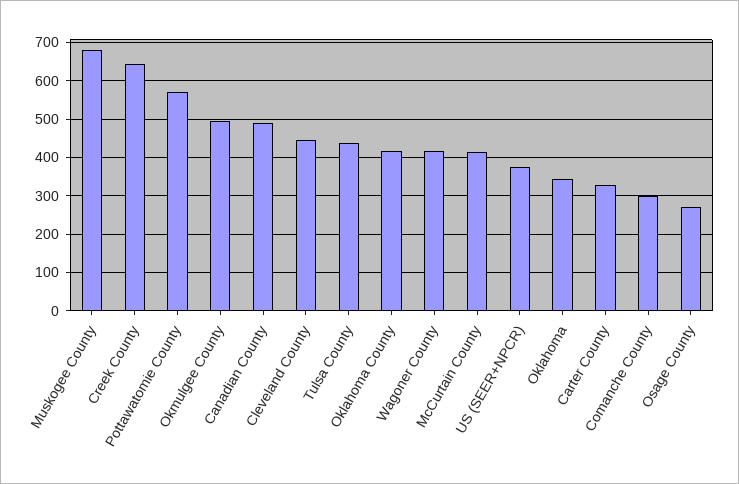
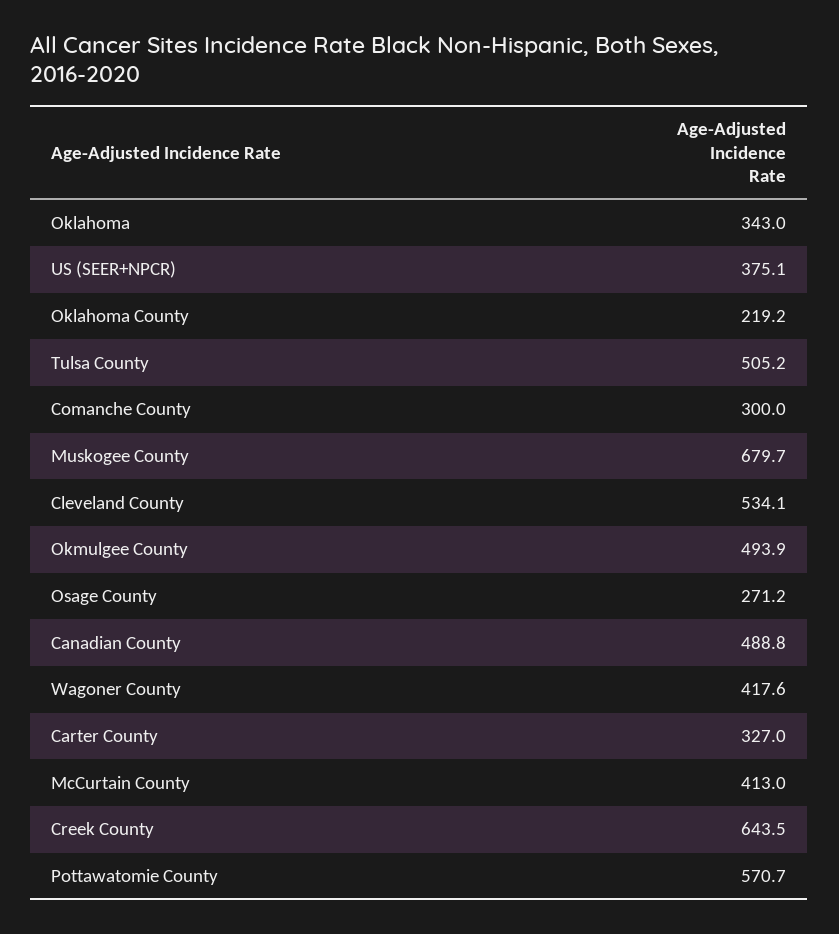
  {
    "Muskogee County": 679.7,
    "Creek County": 643.5,
    "Pottawatomie County": 570.7,
    "Okmulgee County": 493.9,
    "Canadian County": 488.8,
-   "Cleveland County": 440,
+   "Cleveland County": 534.1,
-   "Tulsa County": 440,
+   "Tulsa County": 505.2,
-   "Oklahoma County": 420,
+   "Oklahoma County": 219.2,
    "Wagoner County": 417.6,
    "McCurtain County": 413,
    "US (SEER+NPCR)": 375.1,
    "Oklahoma": 343,
    "Carter County": 327,
    "Comanche County": 300,
    "Osage County": 271.2
  }

